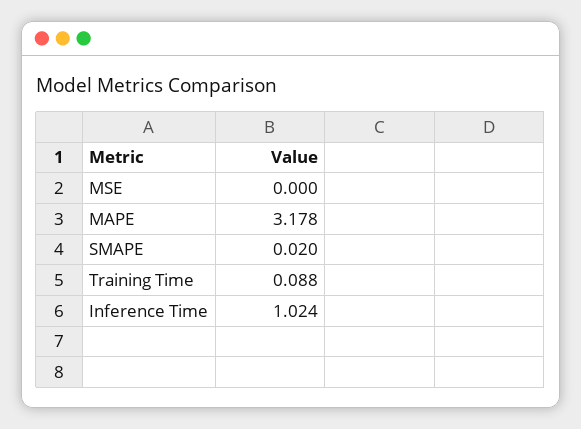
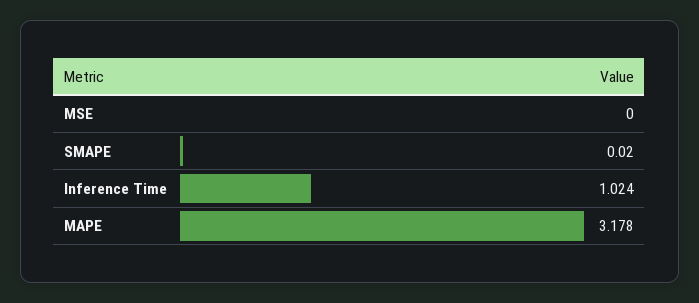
  {
    "MSE": 0,
    "MAPE": 3.178,
    "SMAPE": 0.02,
-   "Training Time": 0.088,
    "Inference Time": 1.024
  }

